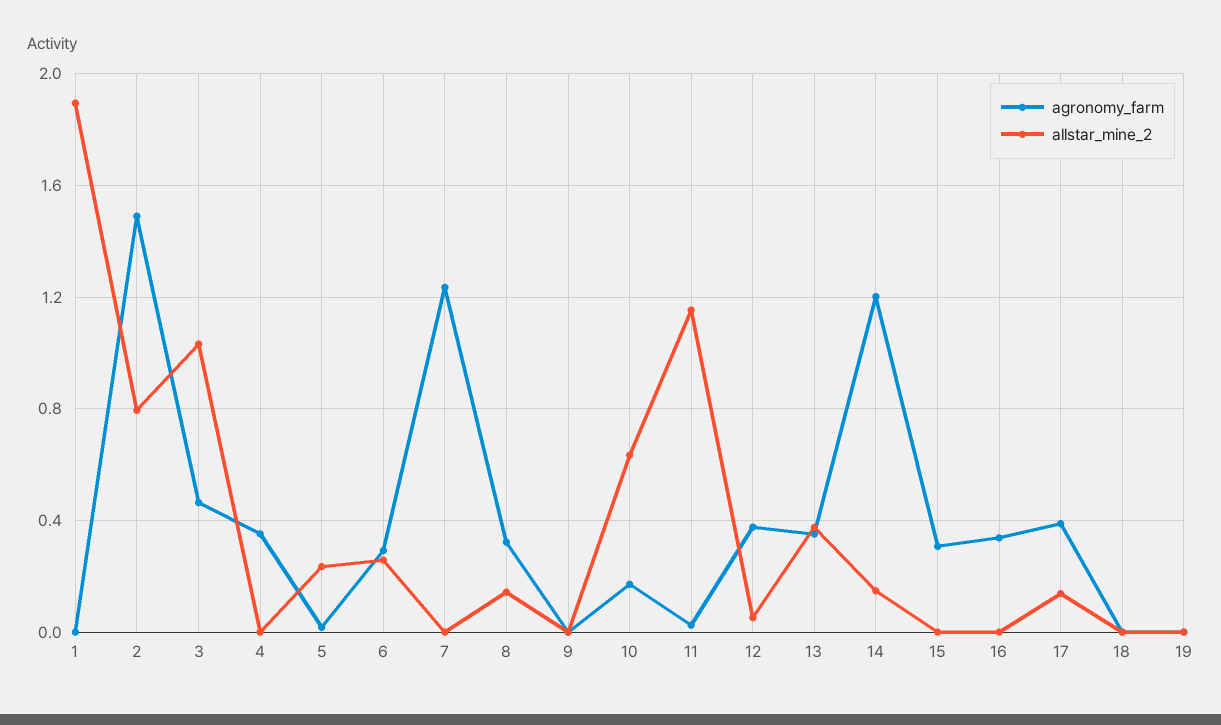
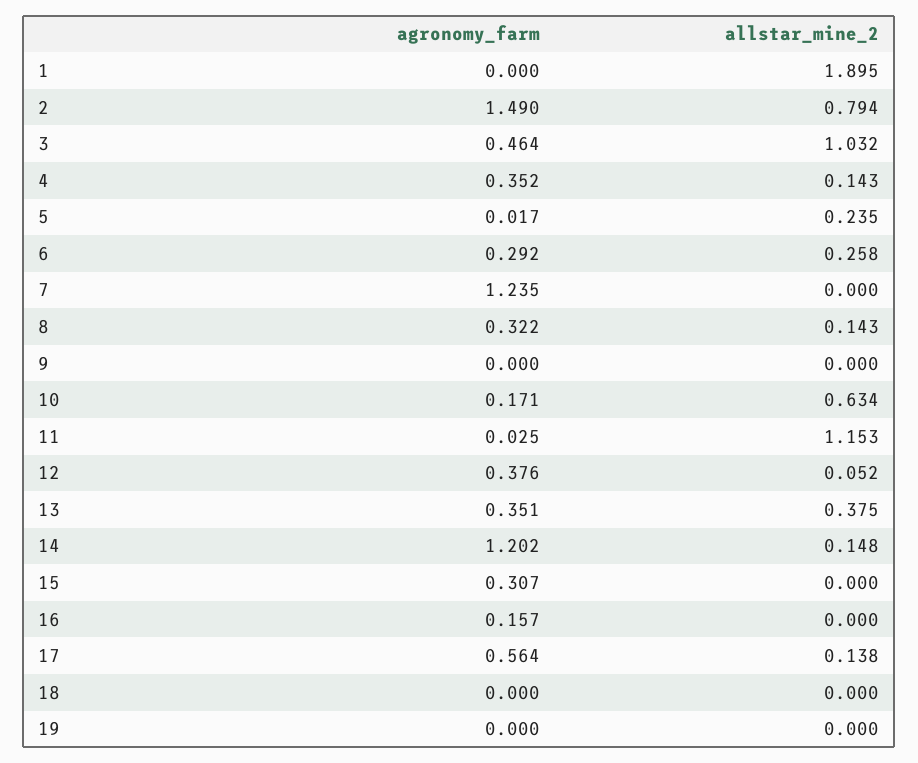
  {
    "agronomy_farm": {
      "1": 0,
      "2": 1.49,
      "3": 0.464,
      "4": 0.352,
      "5": 0.017,
      "6": 0.292,
      "7": 1.235,
      "8": 0.322,
      "9": 0,
      "10": 0.171,
      "11": 0.025,
      "12": 0.376,
      "13": 0.351,
      "14": 1.202,
      "15": 0.307,
-     "16": 0.35,
+     "16": 0.157,
-     "17": 0.4,
+     "17": 0.564,
      "18": 0,
      "19": 0
    },
    "allstar_mine_2": {
      "1": 1.895,
      "2": 0.794,
      "3": 1.032,
-     "4": 0,
+     "4": 0.143,
      "5": 0.235,
      "6": 0.258,
      "7": 0,
      "8": 0.143,
      "9": 0,
      "10": 0.634,
      "11": 1.153,
      "12": 0.052,
      "13": 0.375,
      "14": 0.148,
      "15": 0,
      "16": 0,
      "17": 0.138,
      "18": 0,
      "19": 0
    }
  }

